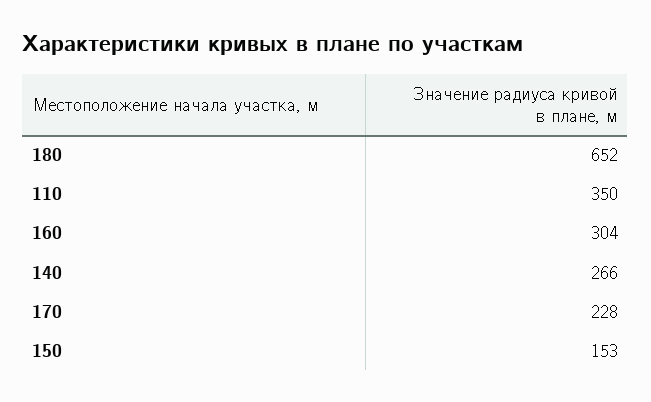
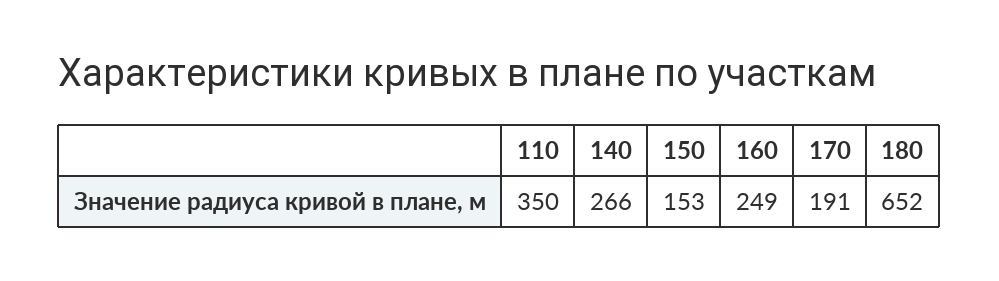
  {
    "180": 652,
    "110": 350,
-   "160": 304,
+   "160": 249,
    "140": 266,
-   "170": 228,
+   "170": 191,
    "150": 153
  }

